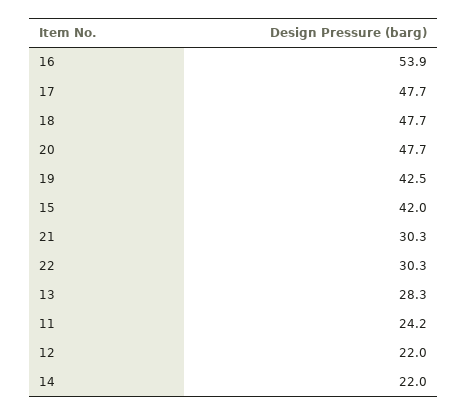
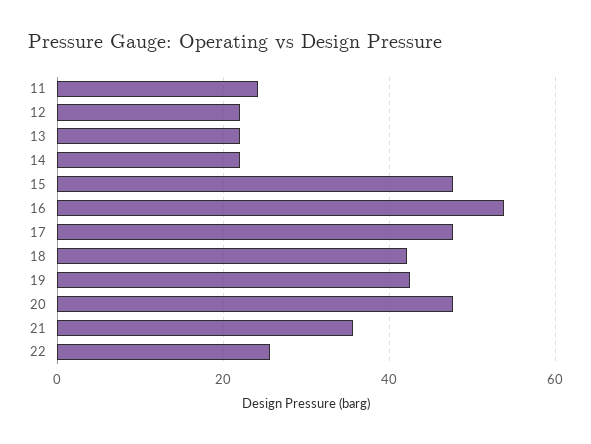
  {
    "16": 53.9,
    "17": 47.7,
-   "18": 47.7,
+   "18": 42,
    "20": 47.7,
    "19": 42.5,
-   "15": 42,
+   "15": 48,
-   "21": 30.3,
+   "21": 36,
-   "22": 30.3,
+   "22": 26,
-   "13": 28.3,
+   "13": 22,
    "11": 24.2,
    "12": 22,
    "14": 22
  }

